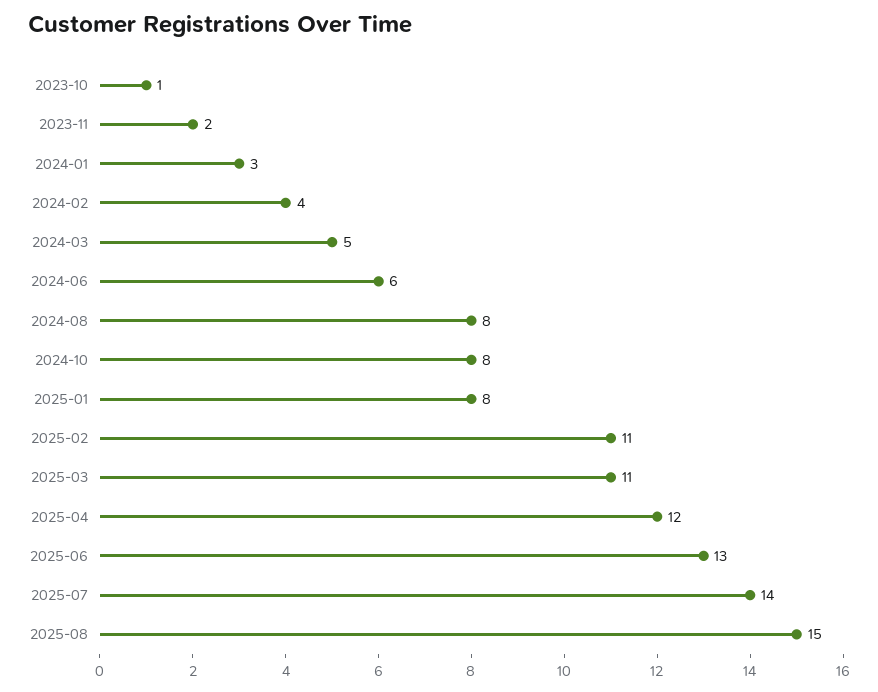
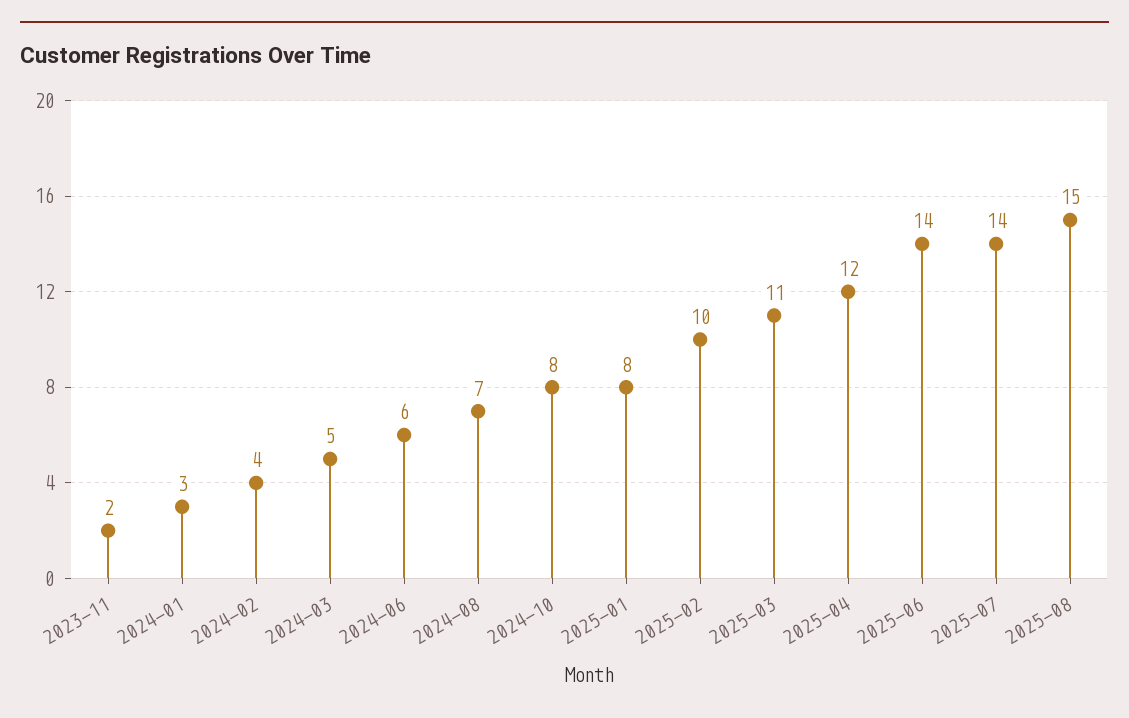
  {
-   "2023-10": 1,
    "2023-11": 2,
    "2024-01": 3,
    "2024-02": 4,
    "2024-03": 5,
    "2024-06": 6,
-   "2024-08": 8,
+   "2024-08": 7,
    "2024-10": 8,
    "2025-01": 8,
-   "2025-02": 11,
+   "2025-02": 10,
    "2025-03": 11,
    "2025-04": 12,
-   "2025-06": 13,
+   "2025-06": 14,
    "2025-07": 14,
    "2025-08": 15
  }

